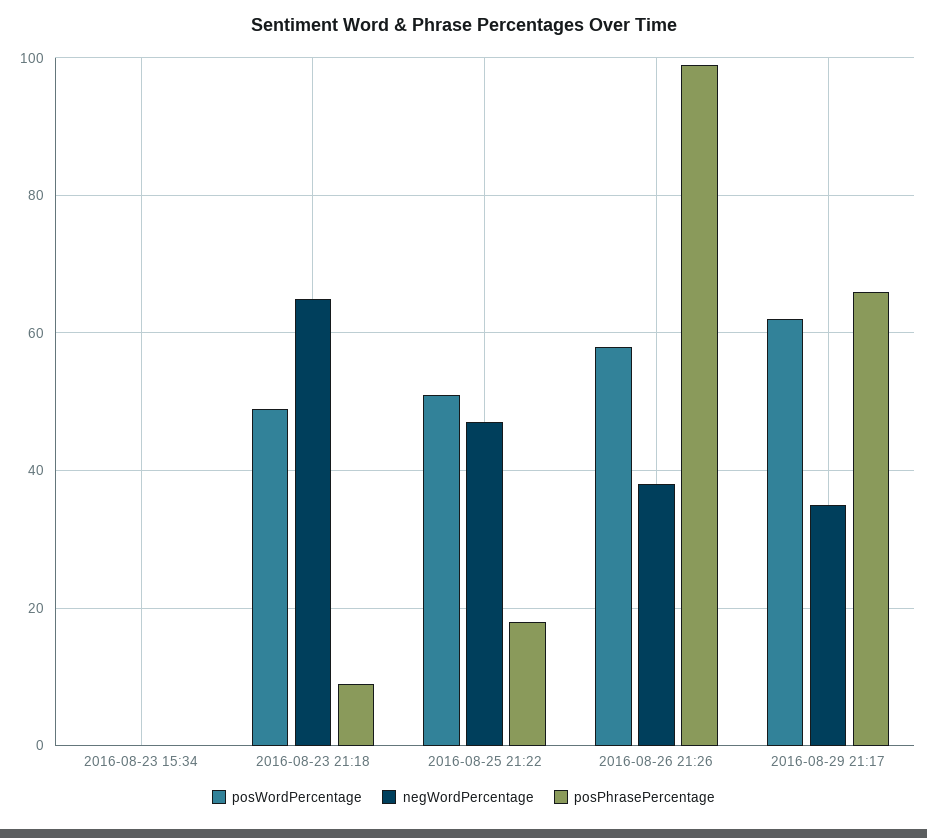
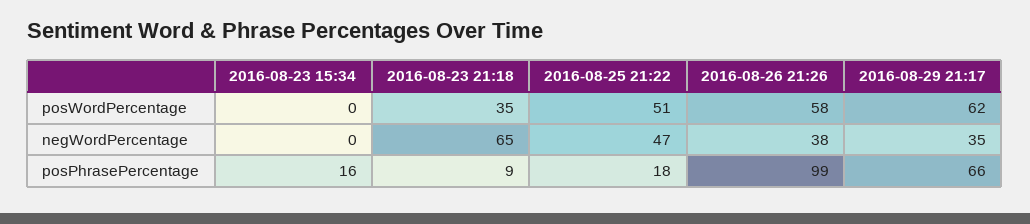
  {
    "posWordPercentage": {
      "2016-08-23 15:34": 0,
-     "2016-08-23 21:18": 50,
+     "2016-08-23 21:18": 35,
      "2016-08-25 21:22": 51,
      "2016-08-26 21:26": 58,
      "2016-08-29 21:17": 62
    },
    "negWordPercentage": {
      "2016-08-23 15:34": 0,
      "2016-08-23 21:18": 65,
      "2016-08-25 21:22": 47,
      "2016-08-26 21:26": 38,
      "2016-08-29 21:17": 35
    },
    "posPhrasePercentage": {
-     "2016-08-23 15:34": 0,
+     "2016-08-23 15:34": 16,
      "2016-08-23 21:18": 9,
      "2016-08-25 21:22": 18,
      "2016-08-26 21:26": 99,
      "2016-08-29 21:17": 66
    }
  }

